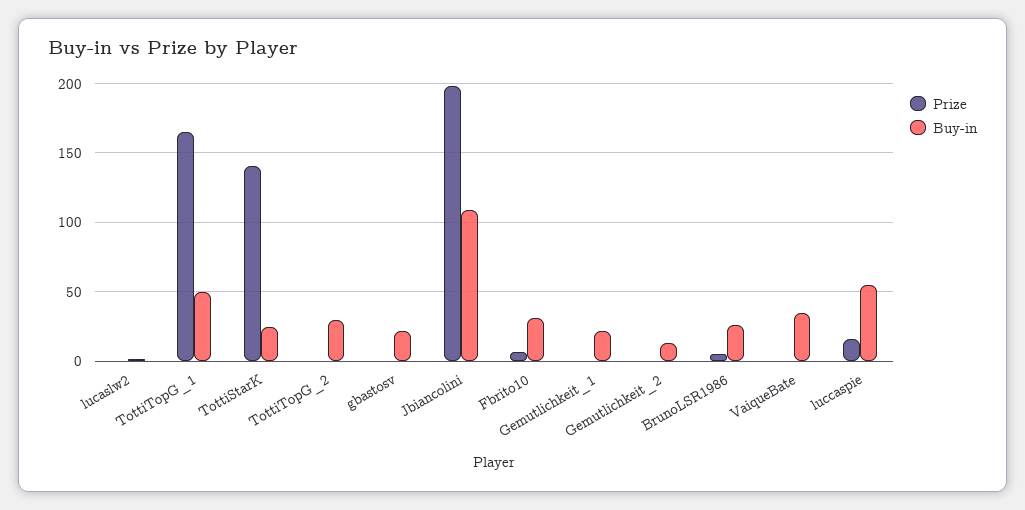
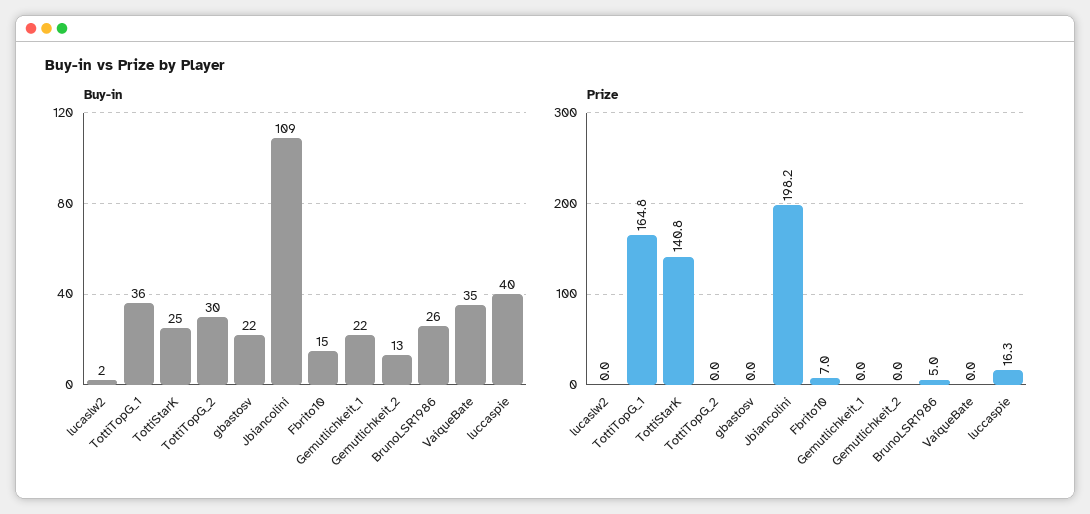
  {
    "Prize": {
      "lucaslw2": 0,
      "TottiTopG_1": 164.8,
      "TottiStarK": 140.8,
      "TottiTopG_2": 0,
      "gbastosv": 0,
      "Jbiancolini": 198.2,
      "Fbrito10": 7,
      "Gemutlichkeit_1": 0,
      "Gemutlichkeit_2": 0,
      "BrunoLSR1986": 5,
      "VaiqueBate": 0,
      "luccaspie": 16.3
    },
    "Buy-in": {
      "lucaslw2": 2,
-     "TottiTopG_1": 50,
+     "TottiTopG_1": 36,
      "TottiStarK": 25,
      "TottiTopG_2": 30,
      "gbastosv": 22,
      "Jbiancolini": 109,
-     "Fbrito10": 30,
+     "Fbrito10": 15,
      "Gemutlichkeit_1": 22,
      "Gemutlichkeit_2": 13,
      "BrunoLSR1986": 26,
      "VaiqueBate": 35,
-     "luccaspie": 55
+     "luccaspie": 40
    }
  }

